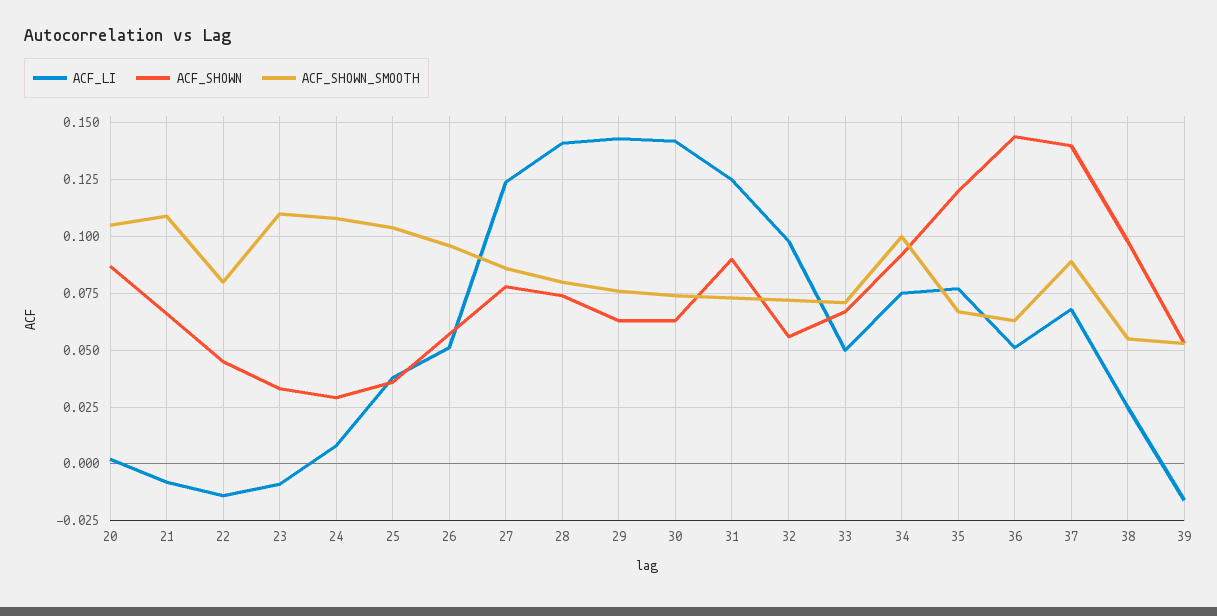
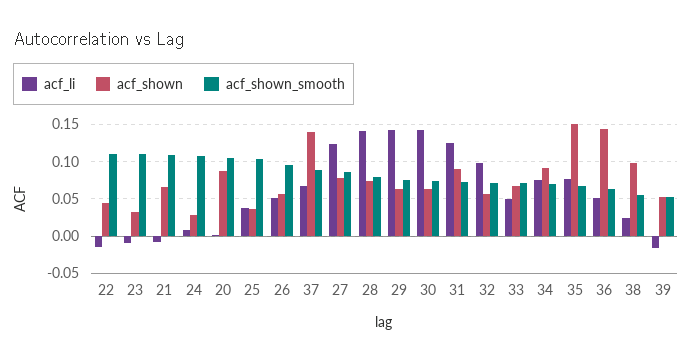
  {
    "ACF_LI": {
      "20": 0,
      "21": -0.01,
      "22": -0.015,
      "23": -0.01,
      "24": 0.01,
      "25": 0.04,
      "26": 0.05,
      "27": 0.125,
      "28": 0.14,
      "29": 0.145,
      "30": 0.14,
      "31": 0.125,
      "32": 0.1,
      "33": 0.05,
      "34": 0.075,
      "35": 0.075,
      "36": 0.05,
      "37": 0.07,
      "38": 0.025,
      "39": -0.015
    },
    "ACF_SHOWN": {
      "20": 0.085,
      "21": 0.065,
      "22": 0.045,
      "23": 0.035,
      "24": 0.03,
      "25": 0.035,
      "26": 0.055,
      "27": 0.08,
      "28": 0.075,
      "29": 0.065,
      "30": 0.065,
      "31": 0.09,
      "32": 0.055,
      "33": 0.065,
      "34": 0.09,
-     "35": 0.12,
+     "35": 0.15,
      "36": 0.145,
      "37": 0.14,
      "38": 0.1,
      "39": 0.055
    },
    "ACF_SHOWN_SMOOTH": {
      "20": 0.105,
      "21": 0.11,
-     "22": 0.08,
+     "22": 0.11,
      "23": 0.11,
      "24": 0.11,
      "25": 0.105,
      "26": 0.095,
      "27": 0.085,
      "28": 0.08,
      "29": 0.075,
      "30": 0.075,
      "31": 0.075,
      "32": 0.07,
      "33": 0.07,
-     "34": 0.1,
+     "34": 0.07,
      "35": 0.065,
      "36": 0.065,
      "37": 0.09,
      "38": 0.055,
      "39": 0.055
    }
  }

